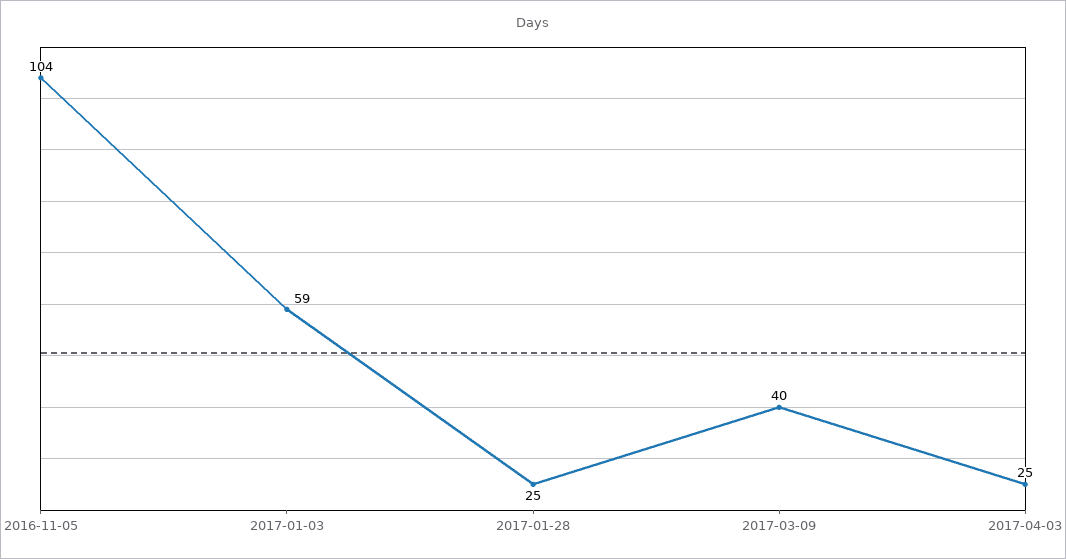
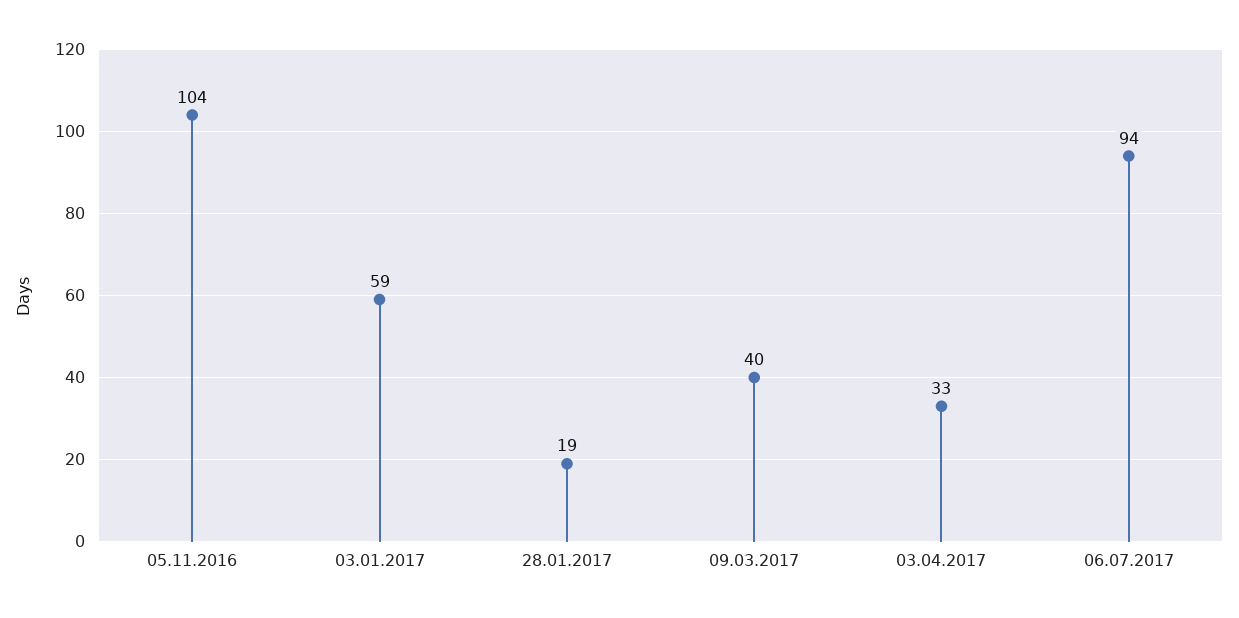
  {
    "2016-11-05": 104,
    "2017-01-03": 59,
-   "2017-01-28": 25,
+   "2017-01-28": 19,
    "2017-03-09": 40,
-   "2017-04-03": 25
+   "2017-04-03": 33,
+   "06.07.2017": 94
  }

